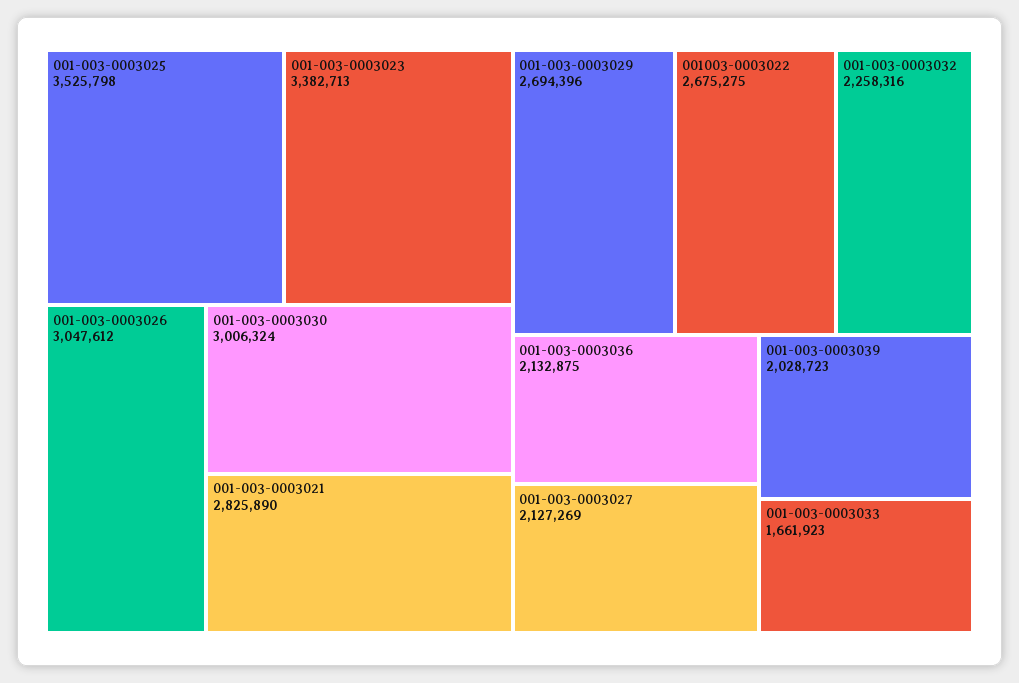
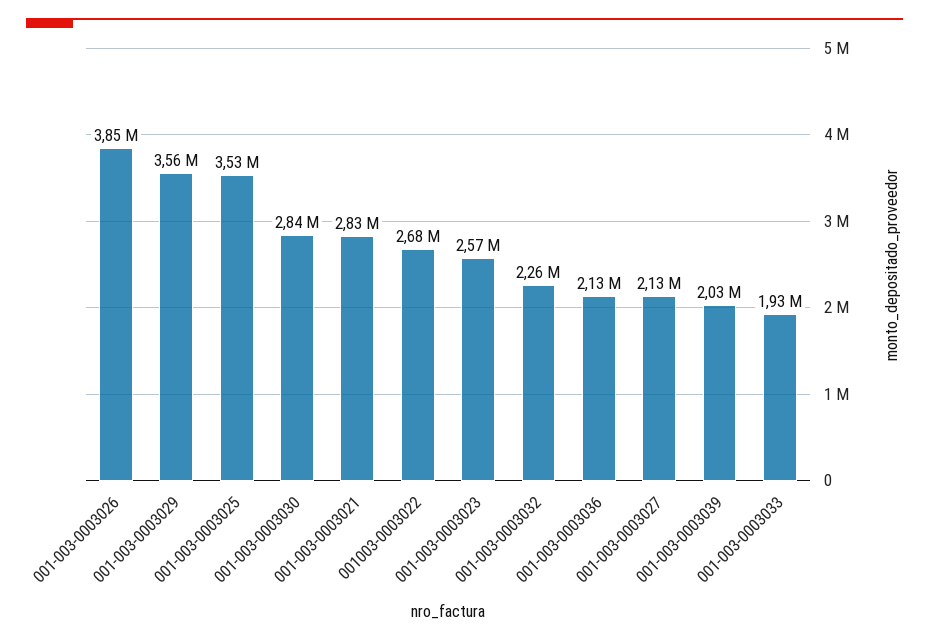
  {
    "001-003-0003025": 3525798,
-   "001-003-0003023": 3382713,
+   "001-003-0003023": 2570000,
-   "001-003-0003026": 3047612,
+   "001-003-0003026": 3850000,
-   "001-003-0003030": 3006324,
+   "001-003-0003030": 2840000,
    "001-003-0003021": 2825890,
-   "001-003-0003029": 2694396,
+   "001-003-0003029": 3560000,
    "001003-0003022": 2675275,
    "001-003-0003032": 2258316,
    "001-003-0003036": 2132875,
    "001-003-0003027": 2127269,
    "001-003-0003039": 2028723,
-   "001-003-0003033": 1661923
+   "001-003-0003033": 1930000
  }

